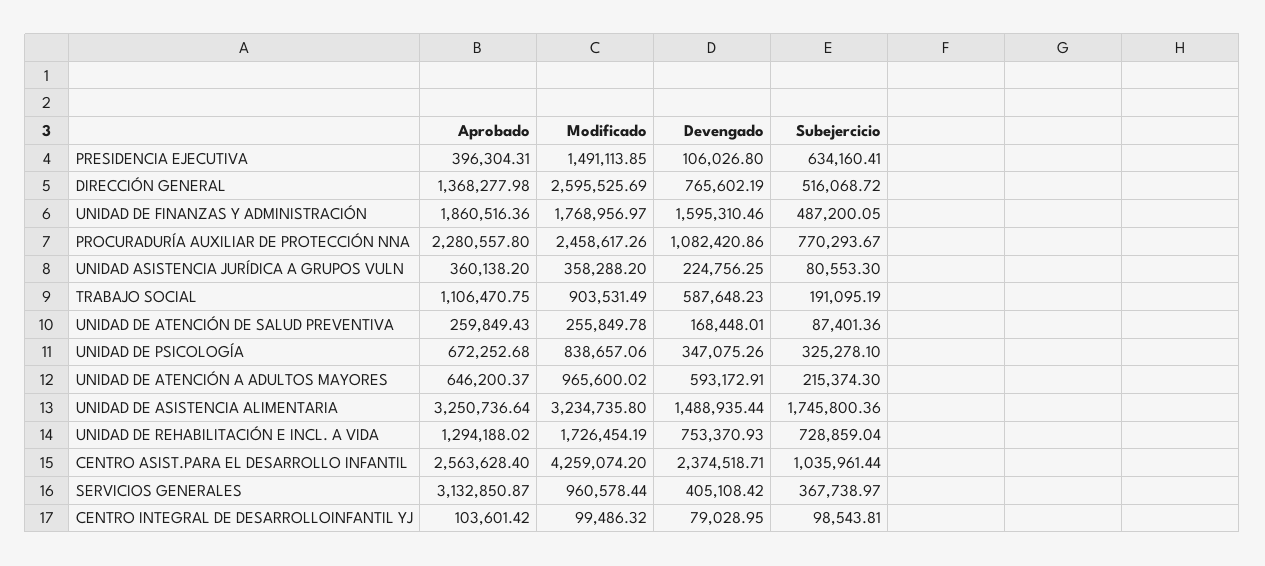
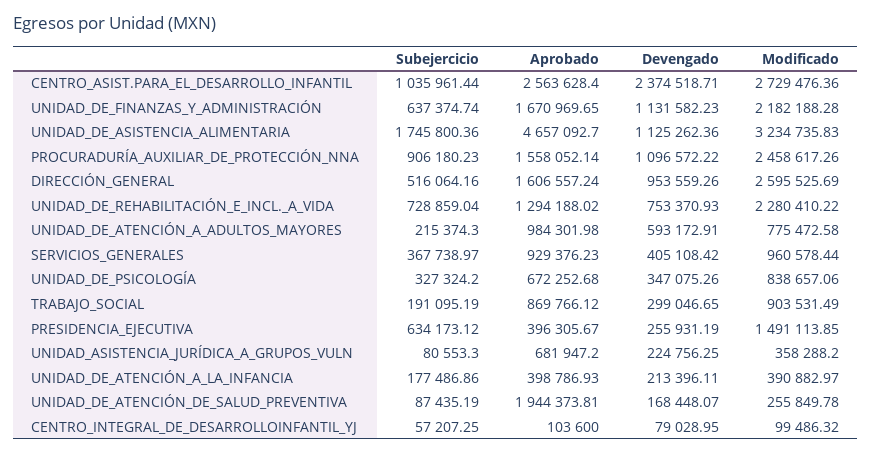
  {
    "Aprobado": {
-     "PRESIDENCIA EJECUTIVA": 396304.31,
+     "PRESIDENCIA EJECUTIVA": 396305.67,
-     "DIRECCIÓN GENERAL": 1368277.98,
+     "DIRECCIÓN GENERAL": 1606557.24,
-     "UNIDAD DE FINANZAS Y ADMINISTRACIÓN": 1860516.36,
+     "UNIDAD DE FINANZAS Y ADMINISTRACIÓN": 1670969.65,
-     "PROCURADURÍA AUXILIAR DE PROTECCIÓN NNA": 2280557.8,
+     "PROCURADURÍA AUXILIAR DE PROTECCIÓN NNA": 1558052.14,
-     "UNIDAD ASISTENCIA JURÍDICA A GRUPOS VULN": 360138.2,
+     "UNIDAD ASISTENCIA JURÍDICA A GRUPOS VULN": 681947.2,
-     "TRABAJO SOCIAL": 1106470.75,
+     "TRABAJO SOCIAL": 869766.12,
-     "UNIDAD DE ATENCIÓN DE SALUD PREVENTIVA": 259849.43,
+     "UNIDAD DE ATENCIÓN DE SALUD PREVENTIVA": 1944373.81,
      "UNIDAD DE PSICOLOGÍA": 672252.68,
-     "UNIDAD DE ATENCIÓN A ADULTOS MAYORES": 646200.37,
+     "UNIDAD DE ATENCIÓN A ADULTOS MAYORES": 984301.98,
-     "UNIDAD DE ASISTENCIA ALIMENTARIA": 3250736.64,
+     "UNIDAD DE ASISTENCIA ALIMENTARIA": 4657092.7,
      "UNIDAD DE REHABILITACIÓN E INCL. A VIDA": 1294188.02,
      "CENTRO ASIST.PARA EL DESARROLLO INFANTIL": 2563628.4,
-     "SERVICIOS GENERALES": 3132850.87,
+     "SERVICIOS GENERALES": 929376.23,
-     "CENTRO INTEGRAL DE DESARROLLOINFANTIL YJ": 103601.42
+     "CENTRO INTEGRAL DE DESARROLLOINFANTIL YJ": 103600,
+     "UNIDAD_DE_ATENCIÓN_A_LA_INFANCIA": 398786.93
    },
    "Modificado": {
      "PRESIDENCIA EJECUTIVA": 1491113.85,
      "DIRECCIÓN GENERAL": 2595525.69,
-     "UNIDAD DE FINANZAS Y ADMINISTRACIÓN": 1768956.97,
+     "UNIDAD DE FINANZAS Y ADMINISTRACIÓN": 2182188.28,
      "PROCURADURÍA AUXILIAR DE PROTECCIÓN NNA": 2458617.26,
      "UNIDAD ASISTENCIA JURÍDICA A GRUPOS VULN": 358288.2,
      "TRABAJO SOCIAL": 903531.49,
      "UNIDAD DE ATENCIÓN DE SALUD PREVENTIVA": 255849.78,
      "UNIDAD DE PSICOLOGÍA": 838657.06,
-     "UNIDAD DE ATENCIÓN A ADULTOS MAYORES": 965600.02,
+     "UNIDAD DE ATENCIÓN A ADULTOS MAYORES": 775472.58,
-     "UNIDAD DE ASISTENCIA ALIMENTARIA": 3234735.8,
+     "UNIDAD DE ASISTENCIA ALIMENTARIA": 3234735.83,
-     "UNIDAD DE REHABILITACIÓN E INCL. A VIDA": 1726454.19,
+     "UNIDAD DE REHABILITACIÓN E INCL. A VIDA": 2280410.22,
-     "CENTRO ASIST.PARA EL DESARROLLO INFANTIL": 4259074.2,
+     "CENTRO ASIST.PARA EL DESARROLLO INFANTIL": 2729476.36,
      "SERVICIOS GENERALES": 960578.44,
-     "CENTRO INTEGRAL DE DESARROLLOINFANTIL YJ": 99486.32
+     "CENTRO INTEGRAL DE DESARROLLOINFANTIL YJ": 99486.32,
+     "UNIDAD_DE_ATENCIÓN_A_LA_INFANCIA": 390882.97
    },
    "Devengado": {
-     "PRESIDENCIA EJECUTIVA": 106026.8,
+     "PRESIDENCIA EJECUTIVA": 255931.19,
-     "DIRECCIÓN GENERAL": 765602.19,
+     "DIRECCIÓN GENERAL": 953559.26,
-     "UNIDAD DE FINANZAS Y ADMINISTRACIÓN": 1595310.46,
+     "UNIDAD DE FINANZAS Y ADMINISTRACIÓN": 1131582.23,
-     "PROCURADURÍA AUXILIAR DE PROTECCIÓN NNA": 1082420.86,
+     "PROCURADURÍA AUXILIAR DE PROTECCIÓN NNA": 1096572.22,
      "UNIDAD ASISTENCIA JURÍDICA A GRUPOS VULN": 224756.25,
-     "TRABAJO SOCIAL": 587648.23,
+     "TRABAJO SOCIAL": 299046.65,
-     "UNIDAD DE ATENCIÓN DE SALUD PREVENTIVA": 168448.01,
+     "UNIDAD DE ATENCIÓN DE SALUD PREVENTIVA": 168448.07,
      "UNIDAD DE PSICOLOGÍA": 347075.26,
      "UNIDAD DE ATENCIÓN A ADULTOS MAYORES": 593172.91,
-     "UNIDAD DE ASISTENCIA ALIMENTARIA": 1488935.44,
+     "UNIDAD DE ASISTENCIA ALIMENTARIA": 1125262.36,
      "UNIDAD DE REHABILITACIÓN E INCL. A VIDA": 753370.93,
      "CENTRO ASIST.PARA EL DESARROLLO INFANTIL": 2374518.71,
      "SERVICIOS GENERALES": 405108.42,
-     "CENTRO INTEGRAL DE DESARROLLOINFANTIL YJ": 79028.95
+     "CENTRO INTEGRAL DE DESARROLLOINFANTIL YJ": 79028.95,
+     "UNIDAD_DE_ATENCIÓN_A_LA_INFANCIA": 213396.11
    },
    "Subejercicio": {
-     "PRESIDENCIA EJECUTIVA": 634160.41,
+     "PRESIDENCIA EJECUTIVA": 634173.12,
-     "DIRECCIÓN GENERAL": 516068.72,
+     "DIRECCIÓN GENERAL": 516064.16,
-     "UNIDAD DE FINANZAS Y ADMINISTRACIÓN": 487200.05,
+     "UNIDAD DE FINANZAS Y ADMINISTRACIÓN": 637374.74,
-     "PROCURADURÍA AUXILIAR DE PROTECCIÓN NNA": 770293.67,
+     "PROCURADURÍA AUXILIAR DE PROTECCIÓN NNA": 906180.23,
      "UNIDAD ASISTENCIA JURÍDICA A GRUPOS VULN": 80553.3,
      "TRABAJO SOCIAL": 191095.19,
-     "UNIDAD DE ATENCIÓN DE SALUD PREVENTIVA": 87401.36,
+     "UNIDAD DE ATENCIÓN DE SALUD PREVENTIVA": 87435.19,
-     "UNIDAD DE PSICOLOGÍA": 325278.1,
+     "UNIDAD DE PSICOLOGÍA": 327324.2,
      "UNIDAD DE ATENCIÓN A ADULTOS MAYORES": 215374.3,
      "UNIDAD DE ASISTENCIA ALIMENTARIA": 1745800.36,
      "UNIDAD DE REHABILITACIÓN E INCL. A VIDA": 728859.04,
      "CENTRO ASIST.PARA EL DESARROLLO INFANTIL": 1035961.44,
      "SERVICIOS GENERALES": 367738.97,
-     "CENTRO INTEGRAL DE DESARROLLOINFANTIL YJ": 98543.81
+     "CENTRO INTEGRAL DE DESARROLLOINFANTIL YJ": 57207.25,
+     "UNIDAD_DE_ATENCIÓN_A_LA_INFANCIA": 177486.86
    }
  }

